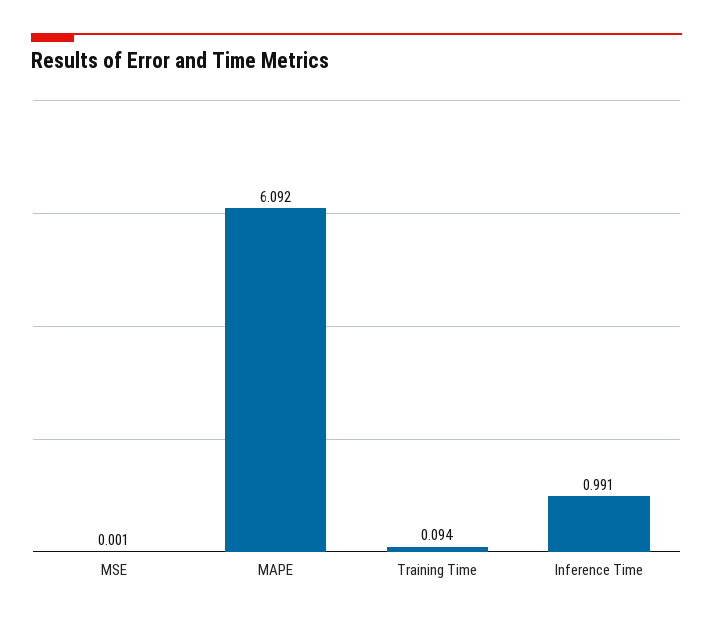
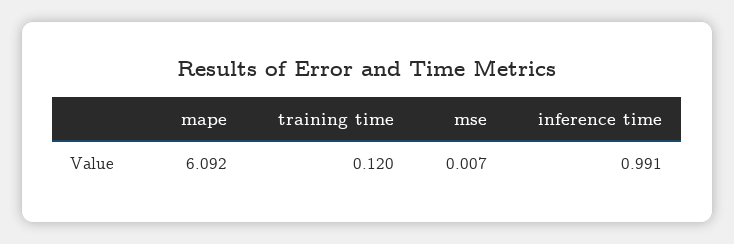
  {
-   "MSE": 0.001,
+   "MSE": 0.007,
    "MAPE": 6.092,
-   "Training Time": 0.094,
+   "Training Time": 0.12,
    "Inference Time": 0.991
  }

